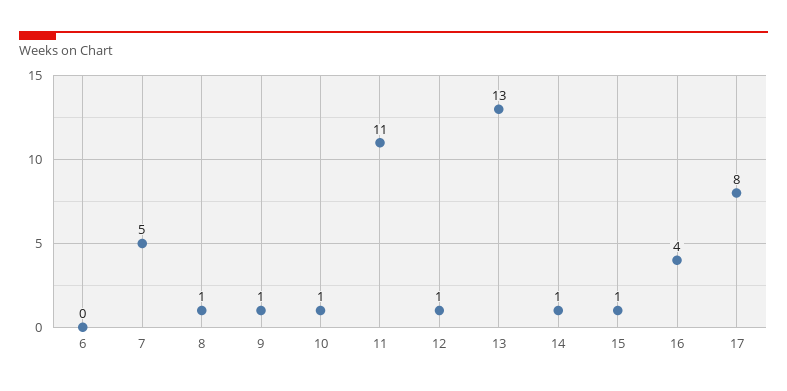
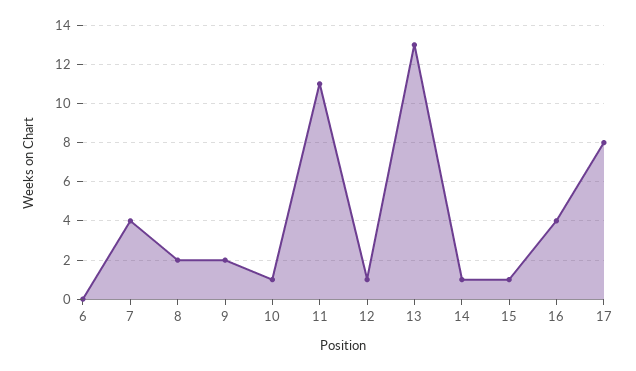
  {
    "6": 0,
-   "7": 5,
+   "7": 4,
-   "8": 1,
+   "8": 2,
-   "9": 1,
+   "9": 2,
    "10": 1,
    "11": 11,
    "12": 1,
    "13": 13,
    "14": 1,
    "15": 1,
    "16": 4,
    "17": 8
  }

